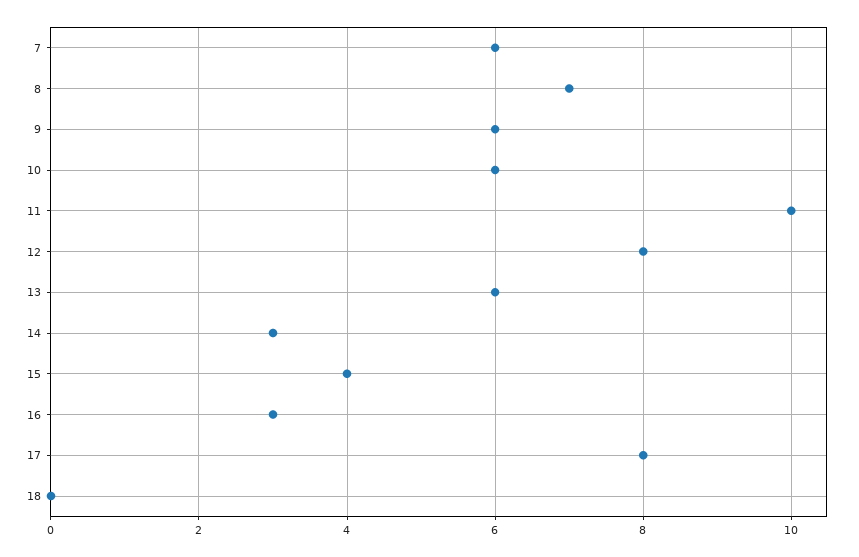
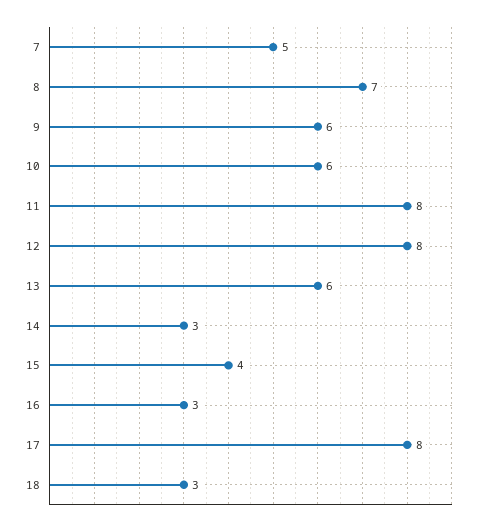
  {
-   "7": 6,
+   "7": 5,
    "8": 7,
    "9": 6,
    "10": 6,
-   "11": 10,
+   "11": 8,
    "12": 8,
    "13": 6,
    "14": 3,
    "15": 4,
    "16": 3,
    "17": 8,
-   "18": 0
+   "18": 3
  }

